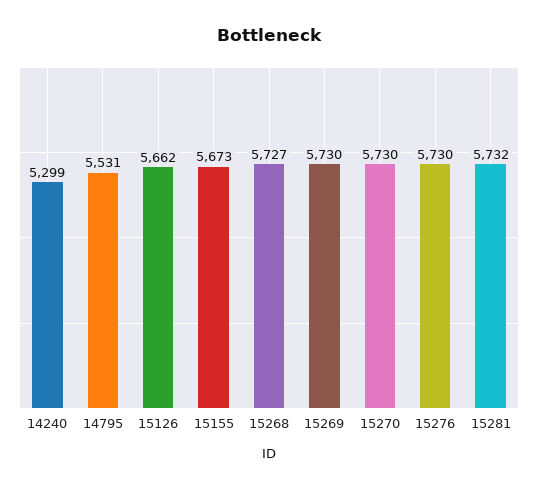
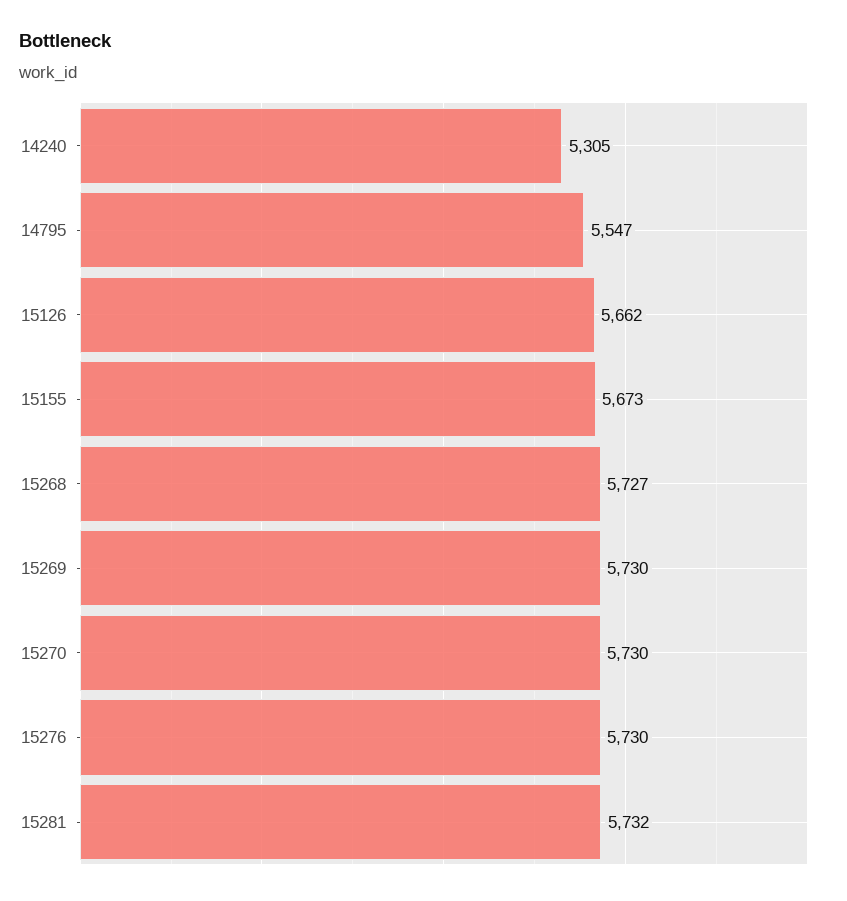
  {
-   "14240": 5299,
+   "14240": 5305,
-   "14795": 5531,
+   "14795": 5547,
    "15126": 5662,
    "15155": 5673,
    "15268": 5727,
    "15269": 5730,
    "15270": 5730,
    "15276": 5730,
    "15281": 5732
  }

